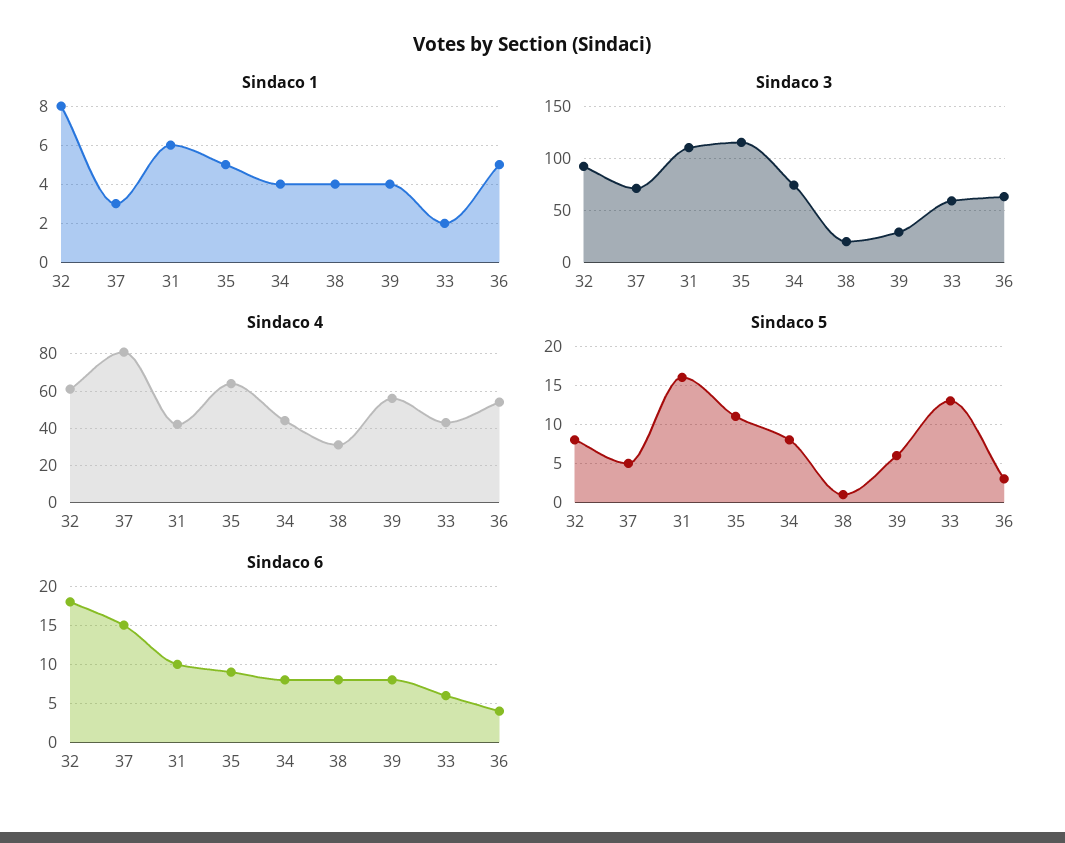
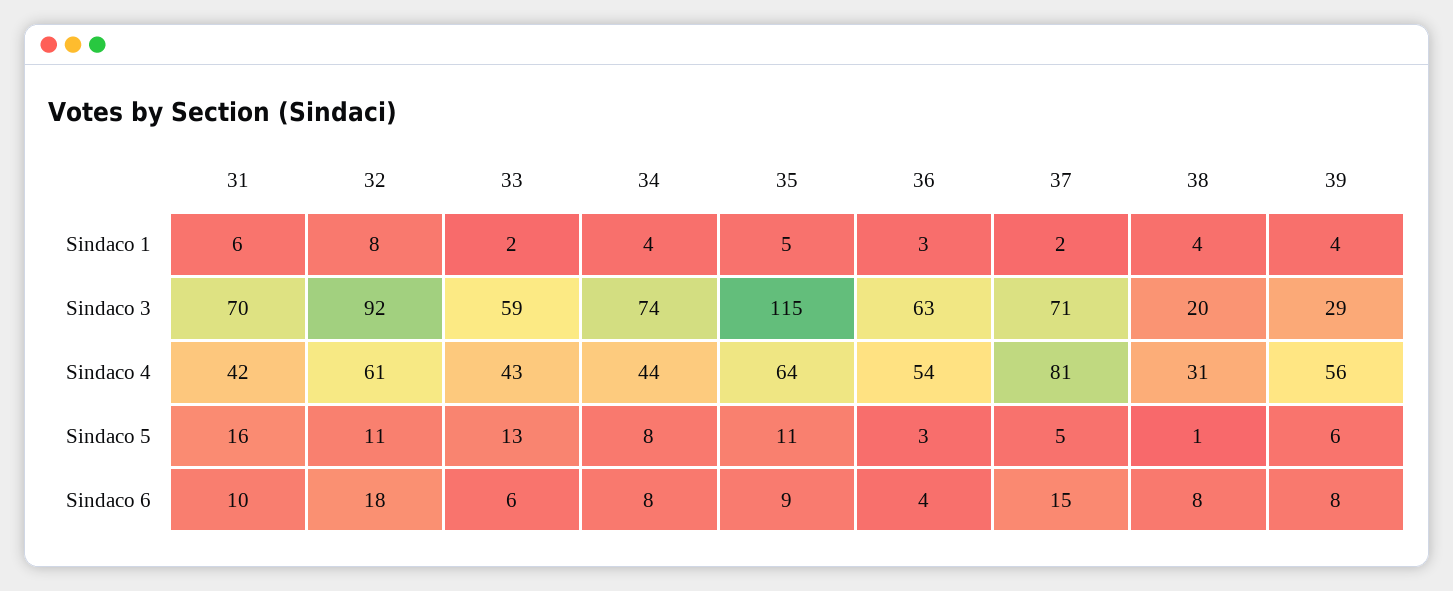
  {
    "Sindaco 1": {
      "32": 8,
-     "37": 3,
+     "37": 2,
      "31": 6,
      "35": 5,
      "34": 4,
      "38": 4,
      "39": 4,
      "33": 2,
-     "36": 5
+     "36": 3
    },
    "Sindaco 3": {
      "32": 92,
      "37": 71,
-     "31": 110,
+     "31": 70,
      "35": 115,
      "34": 74,
      "38": 20,
      "39": 29,
      "33": 59,
      "36": 63
    },
    "Sindaco 4": {
      "32": 61,
      "37": 81,
      "31": 42,
      "35": 64,
      "34": 44,
      "38": 31,
      "39": 56,
      "33": 43,
      "36": 54
    },
    "Sindaco 5": {
-     "32": 8,
+     "32": 11,
      "37": 5,
      "31": 16,
      "35": 11,
      "34": 8,
      "38": 1,
      "39": 6,
      "33": 13,
      "36": 3
    },
    "Sindaco 6": {
      "32": 18,
      "37": 15,
      "31": 10,
      "35": 9,
      "34": 8,
      "38": 8,
      "39": 8,
      "33": 6,
      "36": 4
    }
  }

